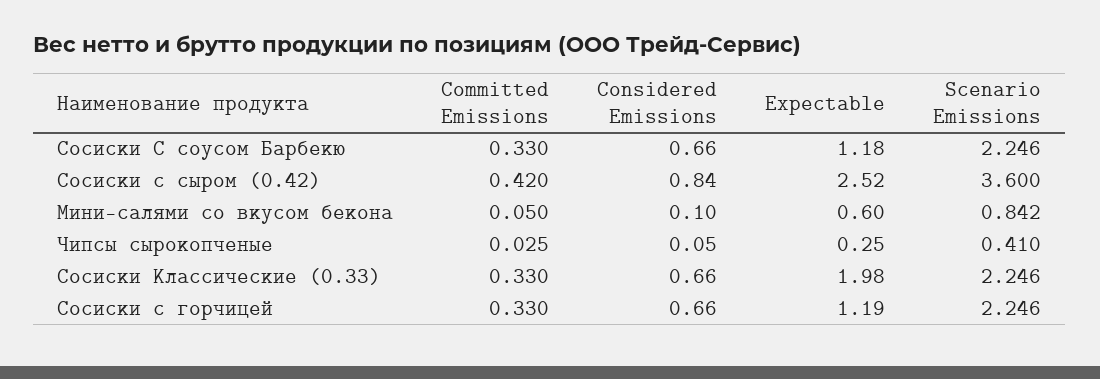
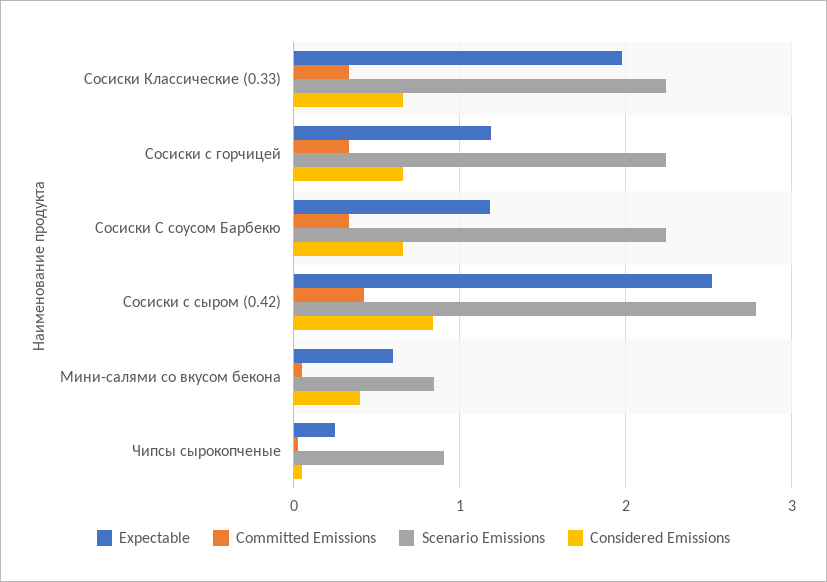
  {
    "Committed Emissions": {
      "Сосиски С соусом Барбекю": 0.33,
      "Сосиски с сыром (0.42)": 0.42,
      "Мини-салями со вкусом бекона": 0.05,
      "Чипсы сырокопченые": 0.025,
      "Сосиски Классические (0.33)": 0.33,
      "Сосиски с горчицей": 0.33
    },
    "Considered Emissions": {
      "Сосиски С соусом Барбекю": 0.66,
      "Сосиски с сыром (0.42)": 0.84,
-     "Мини-салями со вкусом бекона": 0.1,
+     "Мини-салями со вкусом бекона": 0.4,
      "Чипсы сырокопченые": 0.05,
      "Сосиски Классические (0.33)": 0.66,
      "Сосиски с горчицей": 0.66
    },
    "Expectable": {
      "Сосиски С соусом Барбекю": 1.18,
      "Сосиски с сыром (0.42)": 2.52,
      "Мини-салями со вкусом бекона": 0.6,
      "Чипсы сырокопченые": 0.25,
      "Сосиски Классические (0.33)": 1.98,
      "Сосиски с горчицей": 1.19
    },
    "Scenario Emissions": {
      "Сосиски С соусом Барбекю": 2.246,
-     "Сосиски с сыром (0.42)": 3.6,
+     "Сосиски с сыром (0.42)": 2.8,
      "Мини-салями со вкусом бекона": 0.842,
-     "Чипсы сырокопченые": 0.41,
+     "Чипсы сырокопченые": 0.9,
      "Сосиски Классические (0.33)": 2.246,
      "Сосиски с горчицей": 2.246
    }
  }

